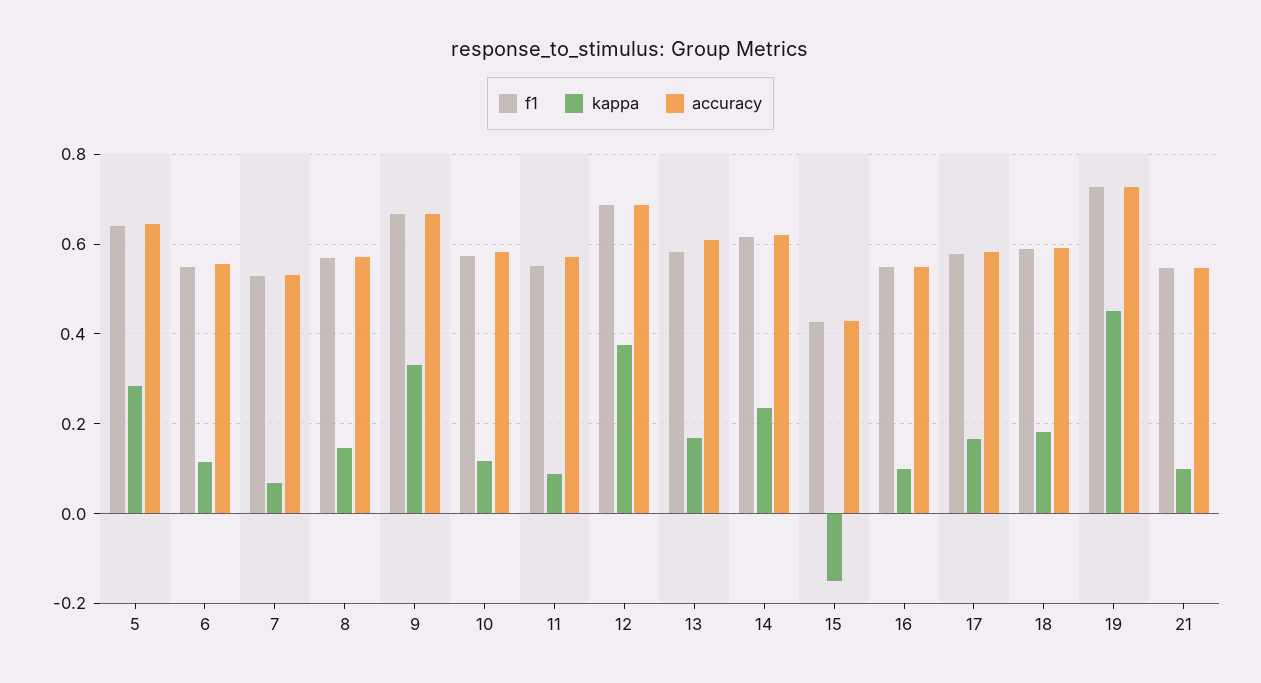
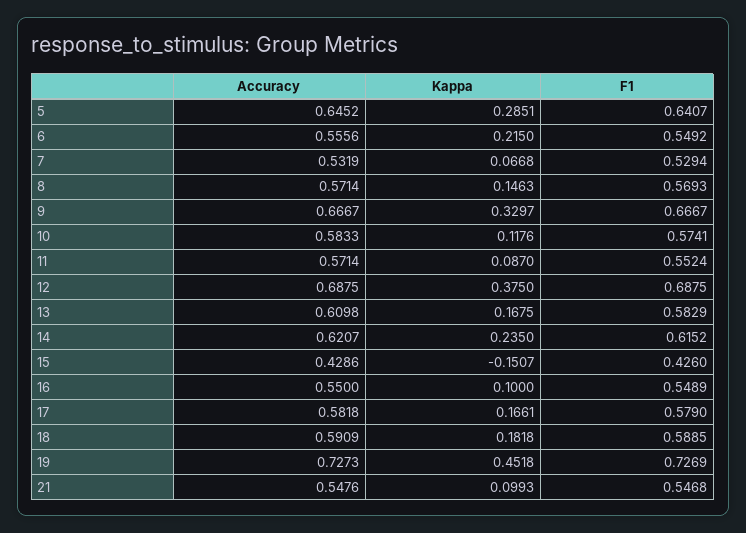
  {
    "f1": {
      "5": 0.6407,
      "6": 0.5492,
      "7": 0.5294,
      "8": 0.5693,
      "9": 0.6667,
      "10": 0.5741,
      "11": 0.5524,
      "12": 0.6875,
      "13": 0.5829,
      "14": 0.6152,
      "15": 0.426,
      "16": 0.5489,
      "17": 0.579,
      "18": 0.5885,
      "19": 0.7269,
      "21": 0.5468
    },
    "kappa": {
      "5": 0.2851,
-     "6": 0.12,
+     "6": 0.215,
      "7": 0.0668,
      "8": 0.1463,
      "9": 0.3297,
      "10": 0.1176,
      "11": 0.087,
      "12": 0.375,
      "13": 0.1675,
      "14": 0.235,
      "15": -0.1507,
      "16": 0.1,
      "17": 0.1661,
      "18": 0.1818,
      "19": 0.4518,
      "21": 0.0993
    },
    "accuracy": {
      "5": 0.6452,
      "6": 0.5556,
      "7": 0.5319,
      "8": 0.5714,
      "9": 0.6667,
      "10": 0.5833,
      "11": 0.5714,
      "12": 0.6875,
      "13": 0.6098,
      "14": 0.6207,
      "15": 0.4286,
      "16": 0.55,
      "17": 0.5818,
      "18": 0.5909,
      "19": 0.7273,
      "21": 0.5476
    }
  }

